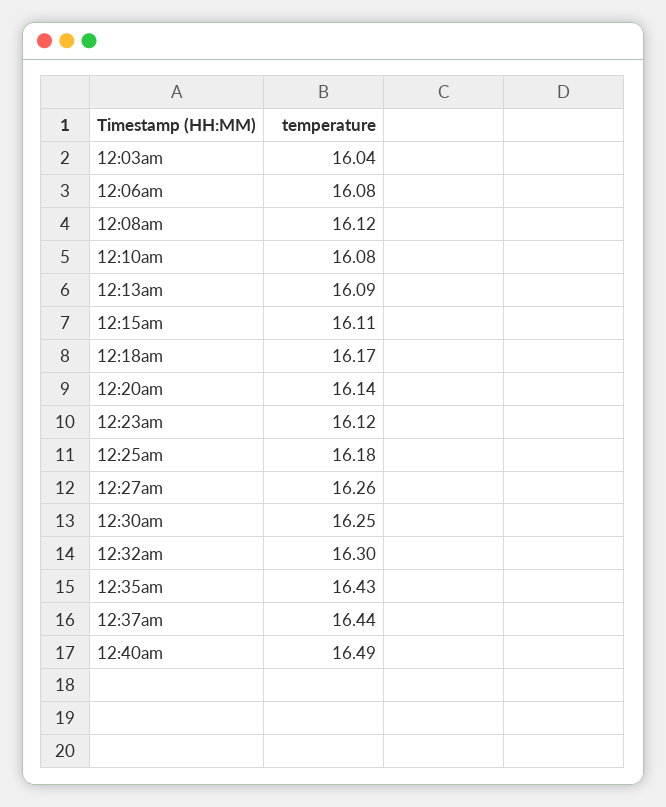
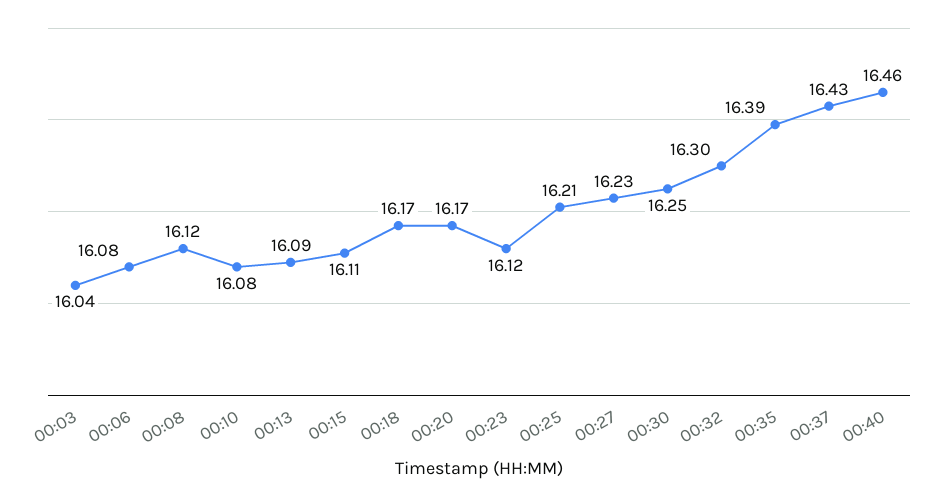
  {
    "12:03am": 16.04,
    "12:06am": 16.08,
    "12:08am": 16.12,
    "12:10am": 16.08,
    "12:13am": 16.09,
    "12:15am": 16.11,
    "12:18am": 16.17,
-   "12:20am": 16.14,
+   "12:20am": 16.17,
    "12:23am": 16.12,
-   "12:25am": 16.18,
+   "12:25am": 16.21,
-   "12:27am": 16.26,
+   "12:27am": 16.23,
    "12:30am": 16.25,
    "12:32am": 16.3,
-   "12:35am": 16.43,
+   "12:35am": 16.39,
-   "12:37am": 16.44,
+   "12:37am": 16.43,
-   "12:40am": 16.49
+   "12:40am": 16.46
  }

